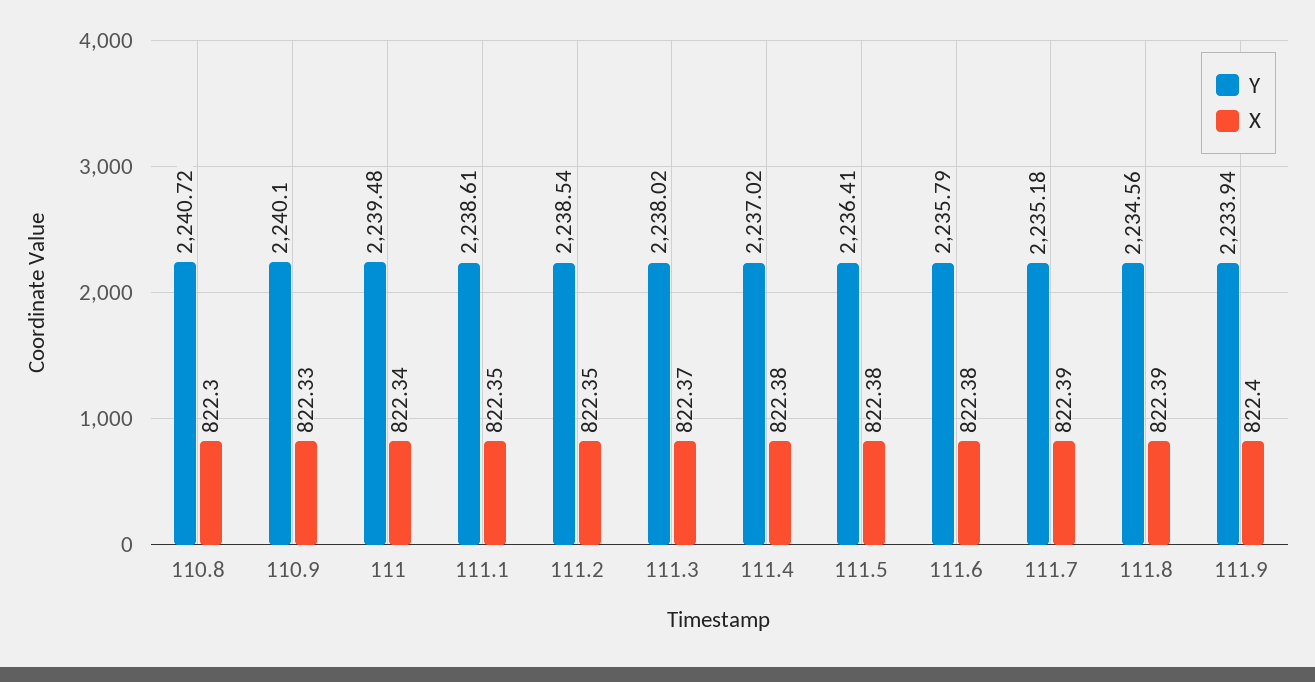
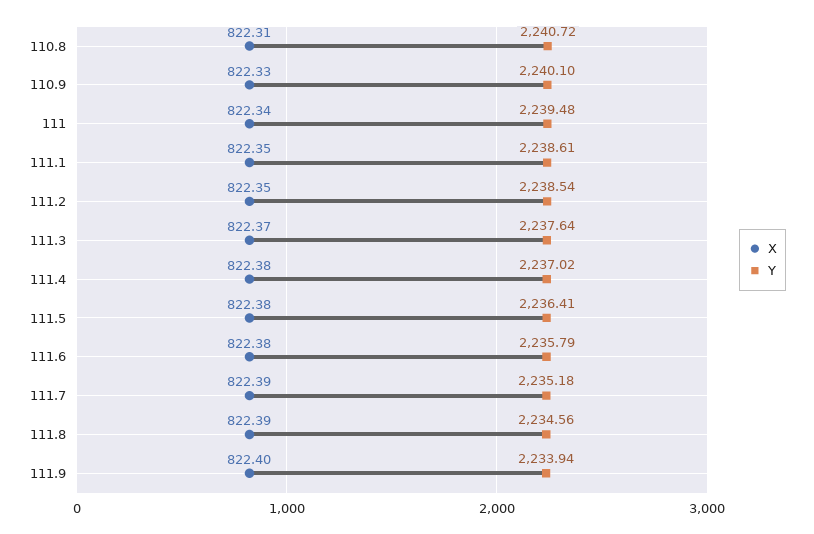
  {
    "Y": {
      "110.8": 2240.72,
      "110.9": 2240.1,
      "111": 2239.48,
      "111.1": 2238.61,
      "111.2": 2238.54,
-     "111.3": 2238.02,
+     "111.3": 2237.64,
      "111.4": 2237.02,
      "111.5": 2236.41,
      "111.6": 2235.79,
      "111.7": 2235.18,
      "111.8": 2234.56,
      "111.9": 2233.94
    },
    "X": {
-     "110.8": 822.3,
+     "110.8": 822.31,
      "110.9": 822.33,
      "111": 822.34,
      "111.1": 822.35,
      "111.2": 822.35,
      "111.3": 822.37,
      "111.4": 822.38,
      "111.5": 822.38,
      "111.6": 822.38,
      "111.7": 822.39,
      "111.8": 822.39,
      "111.9": 822.4
    }
  }

